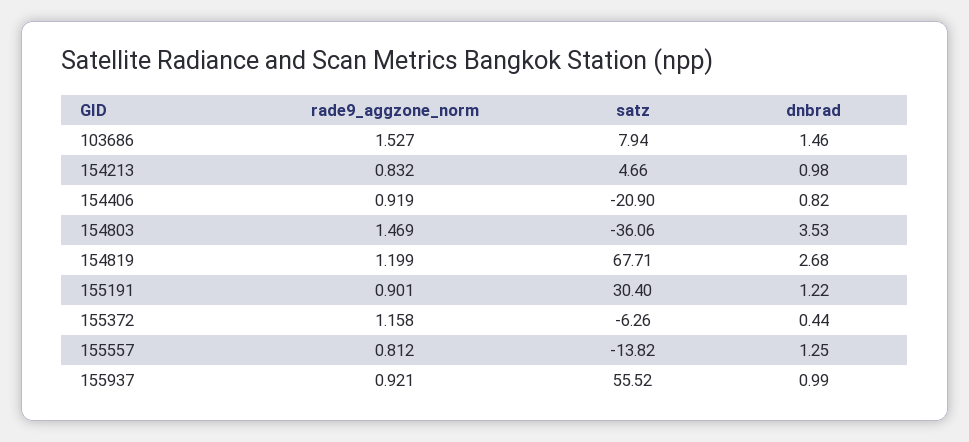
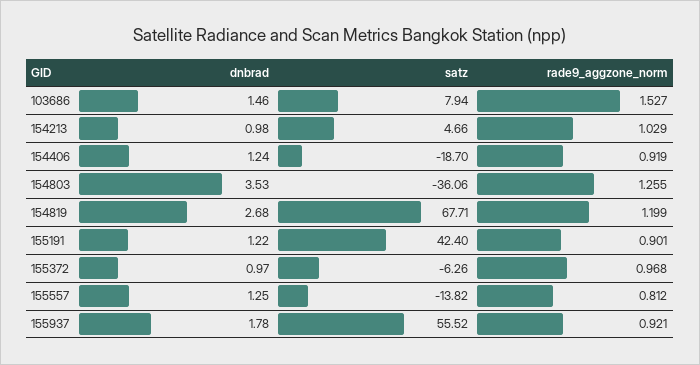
  {
    "rade9_aggzone_norm": {
      "103686": 1.527,
-     "154213": 0.832,
+     "154213": 1.029,
      "154406": 0.919,
-     "154803": 1.469,
+     "154803": 1.255,
      "154819": 1.199,
      "155191": 0.901,
-     "155372": 1.158,
+     "155372": 0.968,
      "155557": 0.812,
      "155937": 0.921
    },
    "satz": {
      "103686": 7.94,
      "154213": 4.66,
-     "154406": -20.9,
+     "154406": -18.7,
      "154803": -36.06,
      "154819": 67.71,
-     "155191": 30.4,
+     "155191": 42.4,
      "155372": -6.26,
      "155557": -13.82,
      "155937": 55.52
    },
    "dnbrad": {
      "103686": 1.46,
      "154213": 0.98,
-     "154406": 0.82,
+     "154406": 1.24,
      "154803": 3.53,
      "154819": 2.68,
      "155191": 1.22,
-     "155372": 0.44,
+     "155372": 0.97,
      "155557": 1.25,
-     "155937": 0.99
+     "155937": 1.78
    }
  }

